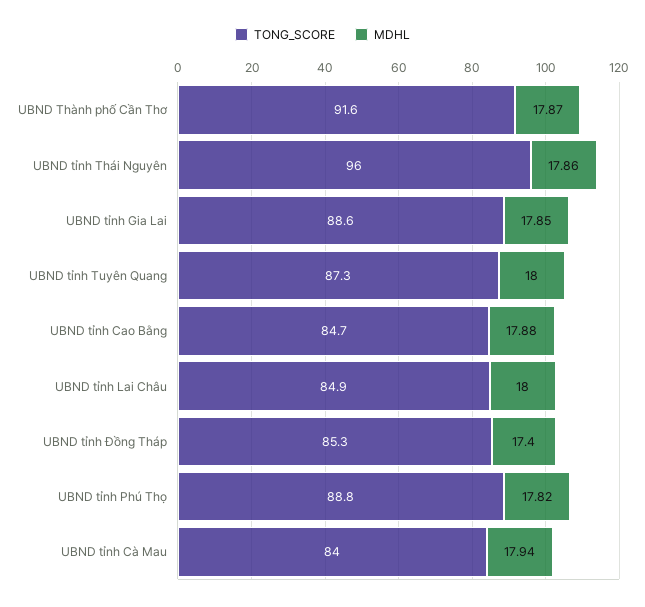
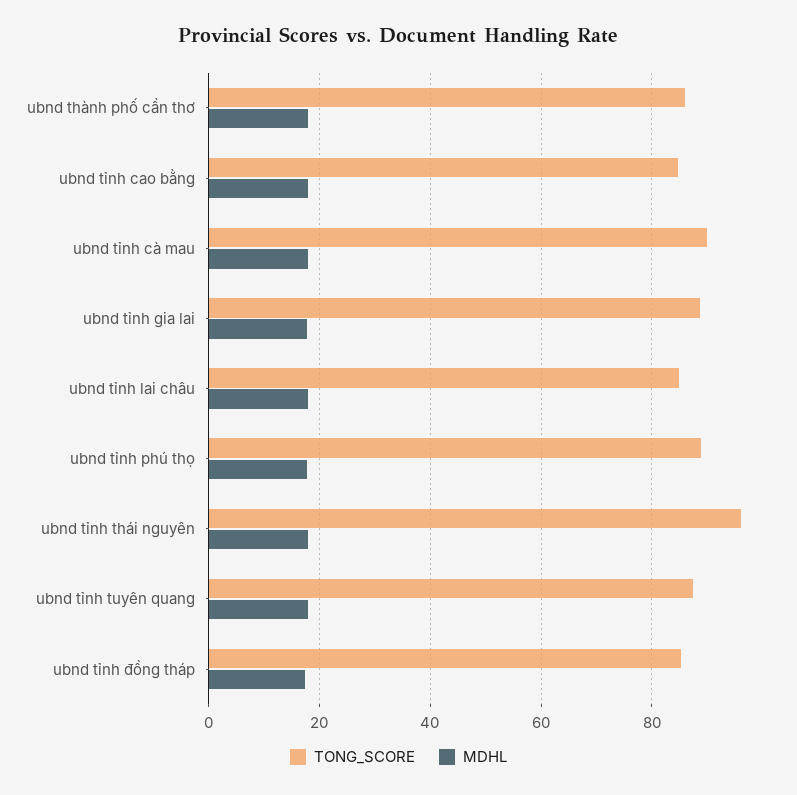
  {
    "TONG_SCORE": {
-     "UBND Thành phố Cần Thơ": 91.6,
+     "UBND Thành phố Cần Thơ": 86,
      "UBND tỉnh Thái Nguyên": 96,
      "UBND tỉnh Gia Lai": 88.6,
      "UBND tỉnh Tuyên Quang": 87.3,
      "UBND tỉnh Cao Bằng": 84.7,
      "UBND tỉnh Lai Châu": 84.9,
      "UBND tỉnh Đồng Tháp": 85.3,
      "UBND tỉnh Phú Thọ": 88.8,
-     "UBND tỉnh Cà Mau": 84
+     "UBND tỉnh Cà Mau": 90
    },
    "MDHL": {
      "UBND Thành phố Cần Thơ": 17.87,
      "UBND tỉnh Thái Nguyên": 17.86,
      "UBND tỉnh Gia Lai": 17.85,
      "UBND tỉnh Tuyên Quang": 18,
      "UBND tỉnh Cao Bằng": 17.88,
      "UBND tỉnh Lai Châu": 18,
      "UBND tỉnh Đồng Tháp": 17.4,
      "UBND tỉnh Phú Thọ": 17.82,
      "UBND tỉnh Cà Mau": 17.94
    }
  }

